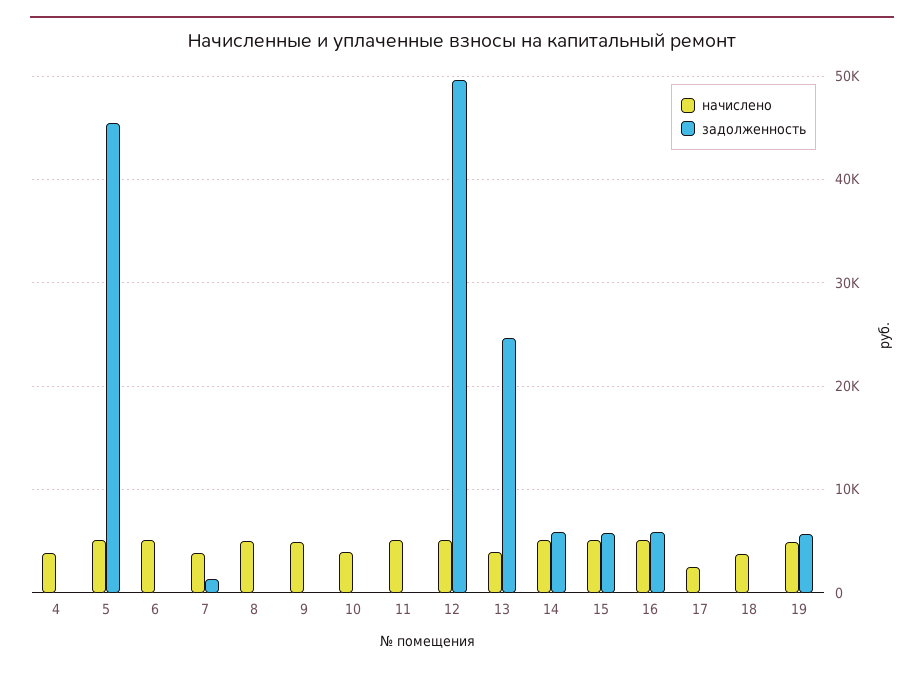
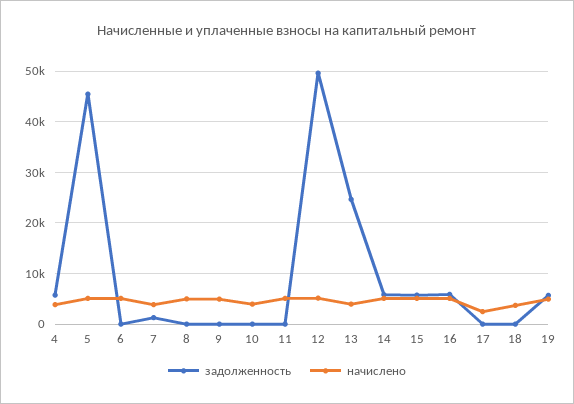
  {
    "начислено": {
      "4": 4000,
      "5": 5000,
      "6": 5000,
      "7": 4000,
      "8": 5000,
      "9": 5000,
      "10": 4000,
      "11": 5000,
      "12": 5000,
      "13": 4000,
      "14": 5000,
      "15": 5000,
      "16": 5000,
      "17": 2000,
      "18": 4000,
      "19": 5000
    },
    "задолженность": {
-     "4": 0,
+     "4": 6000,
      "5": 45000,
      "6": 0,
      "7": 1000,
      "8": 0,
      "9": 0,
      "10": 0,
      "11": 0,
      "12": 50000,
      "13": 25000,
      "14": 6000,
      "15": 6000,
      "16": 6000,
      "17": 0,
      "18": 0,
      "19": 6000
    }
  }

